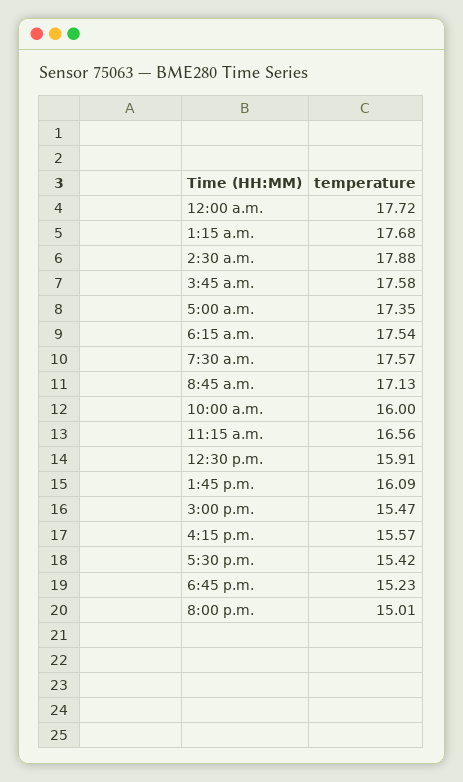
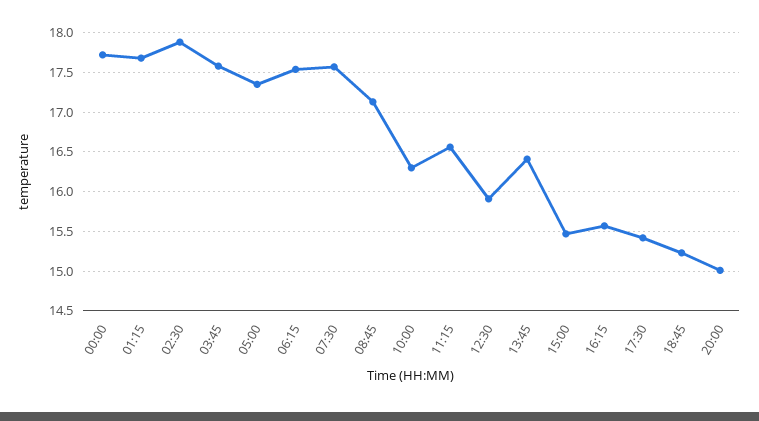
  {
    "12:00 a.m.": 17.72,
    "1:15 a.m.": 17.68,
    "2:30 a.m.": 17.88,
    "3:45 a.m.": 17.58,
    "5:00 a.m.": 17.35,
    "6:15 a.m.": 17.54,
    "7:30 a.m.": 17.57,
    "8:45 a.m.": 17.13,
-   "10:00 a.m.": 16,
+   "10:00 a.m.": 16.3,
    "11:15 a.m.": 16.56,
    "12:30 p.m.": 15.91,
-   "1:45 p.m.": 16.09,
+   "1:45 p.m.": 16.4,
    "3:00 p.m.": 15.47,
    "4:15 p.m.": 15.57,
    "5:30 p.m.": 15.42,
    "6:45 p.m.": 15.23,
    "8:00 p.m.": 15.01
  }

